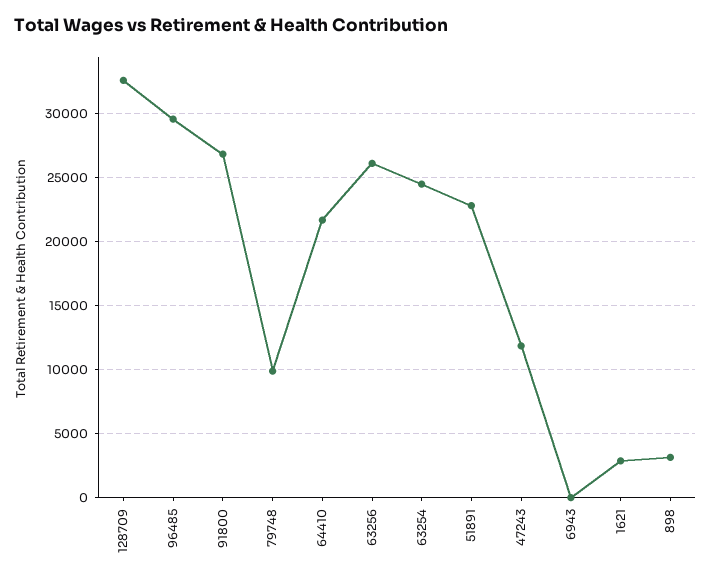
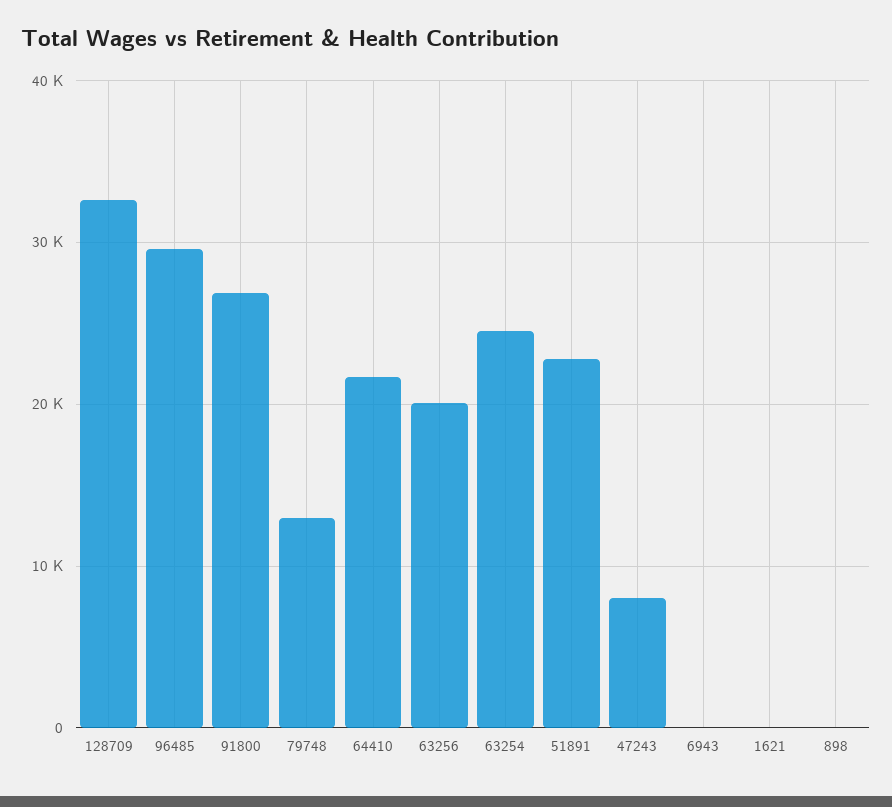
  {
    "128709": 32500,
    "96485": 29500,
    "91800": 27000,
-   "79748": 10000,
+   "79748": 13000,
    "64410": 21500,
-   "63256": 26000,
+   "63256": 20000,
    "63254": 24500,
    "51891": 23000,
-   "47243": 12000,
+   "47243": 8000,
    "6943": 0,
-   "1621": 3000,
+   "1621": 0,
-   "898": 3000
+   "898": 0
  }

